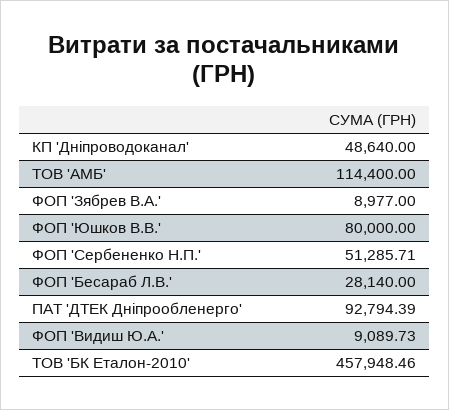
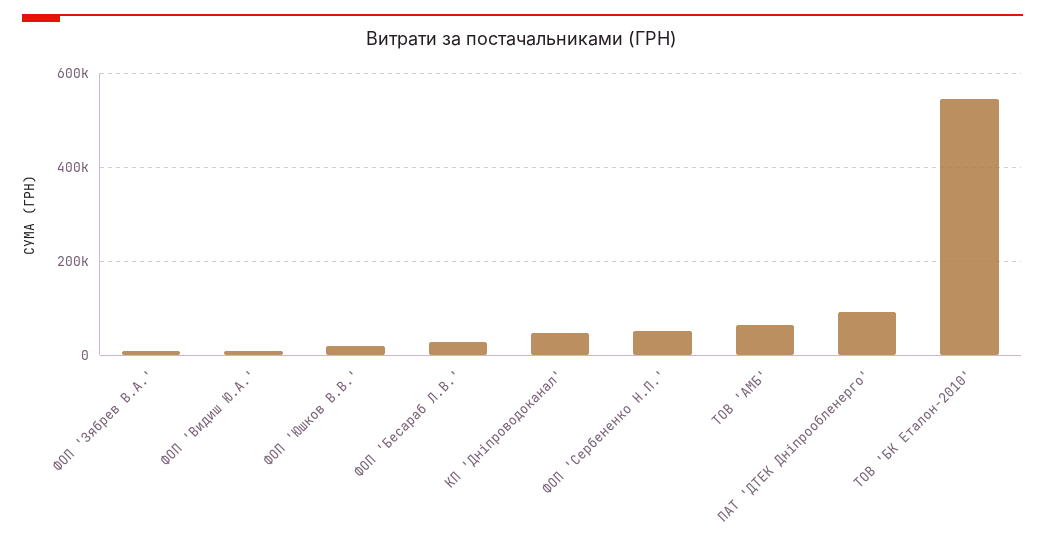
  {
    "КП 'Дніпроводоканал'": 48640,
-   "ТОВ 'АМБ'": 114400,
+   "ТОВ 'АМБ'": 60000,
    "ФОП 'Зябрев В.А.'": 8977,
-   "ФОП 'Юшков В.В.'": 80000,
+   "ФОП 'Юшков В.В.'": 20000,
    "ФОП 'Сербененко Н.П.'": 51285.71,
    "ФОП 'Бесараб Л.В.'": 28140,
    "ПАТ 'ДТЕК Дніпрообленерго'": 92794.39,
    "ФОП 'Видиш Ю.А.'": 9089.73,
-   "ТОВ 'БК Еталон-2010'": 457948.46
+   "ТОВ 'БК Еталон-2010'": 540000
  }

